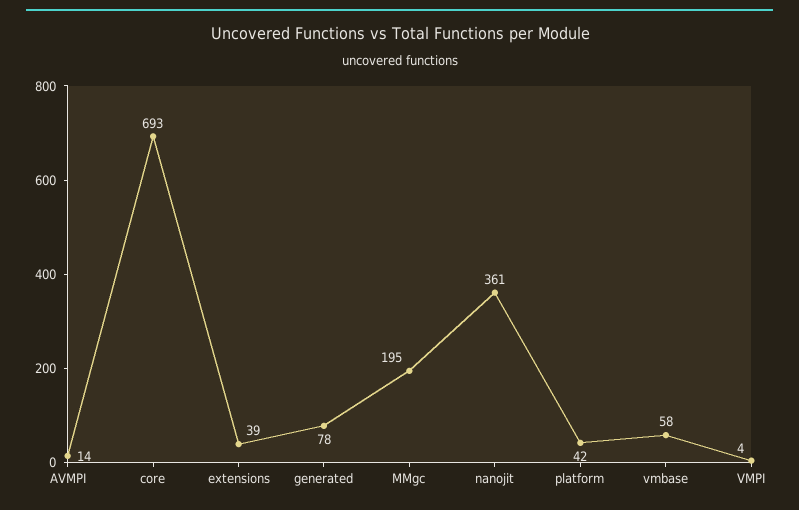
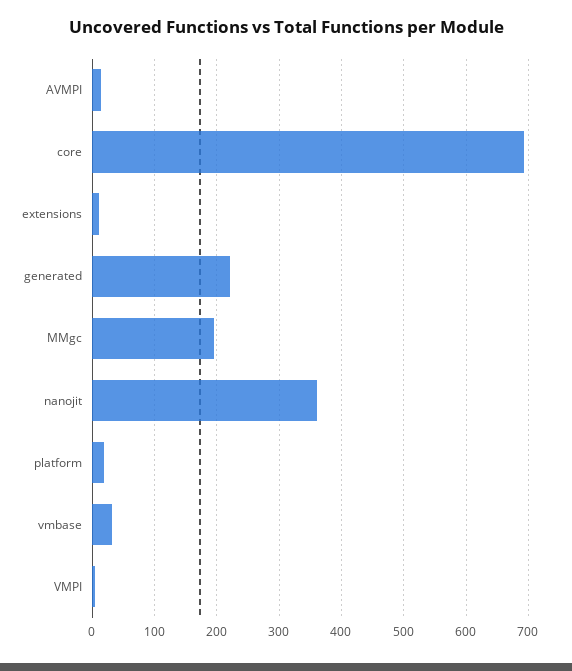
  {
    "AVMPI": 14,
    "core": 693,
-   "extensions": 39,
+   "extensions": 10,
-   "generated": 78,
+   "generated": 220,
    "MMgc": 195,
    "nanojit": 361,
-   "platform": 42,
+   "platform": 20,
-   "vmbase": 58,
+   "vmbase": 30,
    "VMPI": 4
  }

